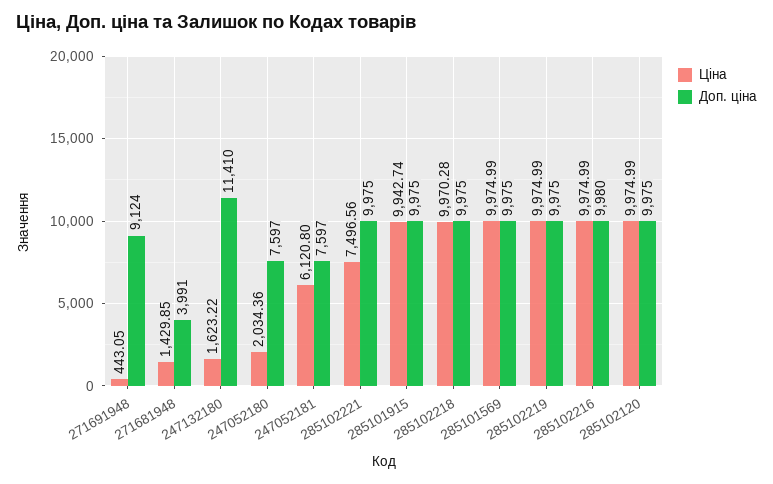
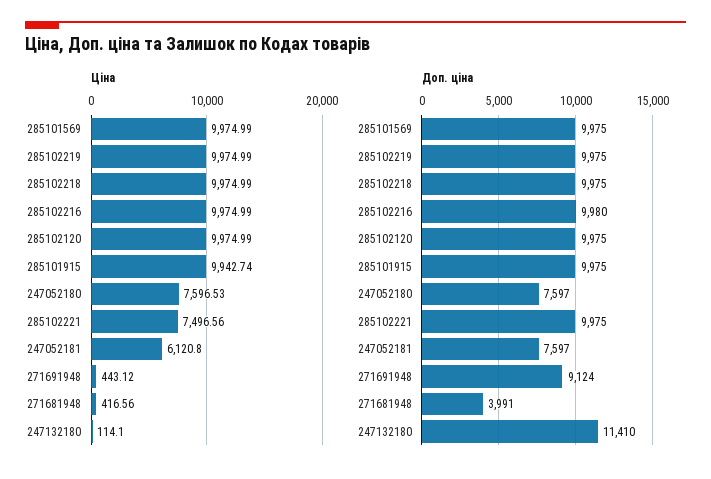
  {
    "Ціна": {
-     "271691948": 443.05,
+     "271691948": 443.12,
-     "271681948": 1429.85,
+     "271681948": 416.56,
-     "247132180": 1623.22,
+     "247132180": 114.1,
-     "247052180": 2034.36,
+     "247052180": 7596.53,
      "247052181": 6120.8,
      "285102221": 7496.56,
      "285101915": 9942.74,
-     "285102218": 9970.28,
+     "285102218": 9974.99,
      "285101569": 9974.99,
      "285102219": 9974.99,
      "285102216": 9974.99,
      "285102120": 9974.99
    },
    "Доп. ціна": {
      "271691948": 9124,
      "271681948": 3991,
      "247132180": 11410,
      "247052180": 7597,
      "247052181": 7597,
      "285102221": 9975,
      "285101915": 9975,
      "285102218": 9975,
      "285101569": 9975,
      "285102219": 9975,
      "285102216": 9980,
      "285102120": 9975
    }
  }

